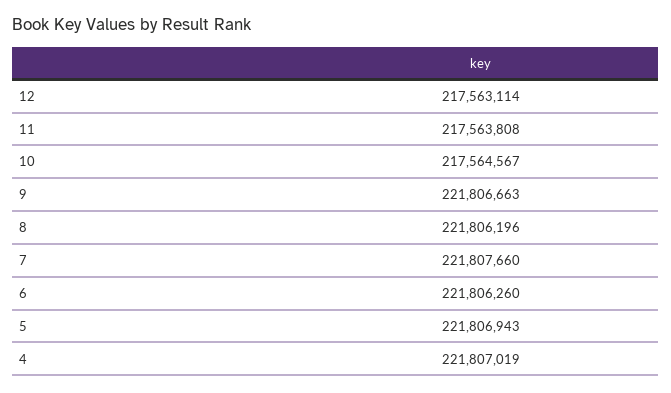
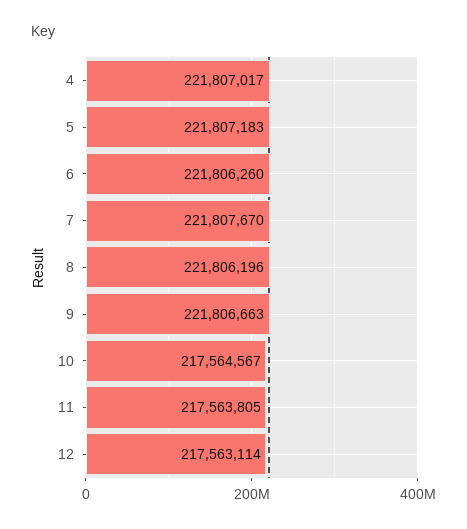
  {
    "12": 217563114,
-   "11": 217563808,
+   "11": 217563805,
    "10": 217564567,
    "9": 221806663,
    "8": 221806196,
-   "7": 221807660,
+   "7": 221807670,
    "6": 221806260,
-   "5": 221806943,
+   "5": 221807183,
-   "4": 221807019
+   "4": 221807017
  }

